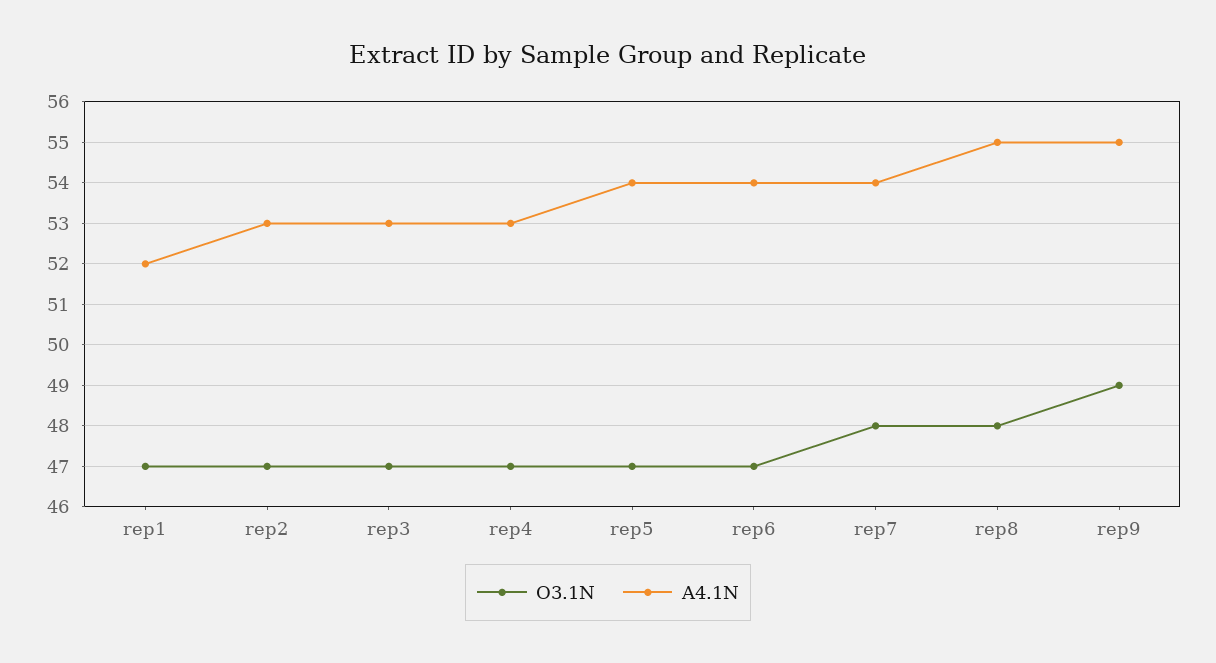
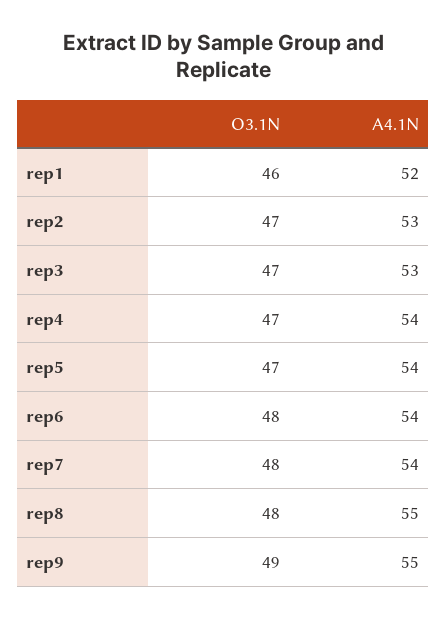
  {
    "O3.1N": {
-     "rep1": 47,
+     "rep1": 46,
      "rep2": 47,
      "rep3": 47,
      "rep4": 47,
      "rep5": 47,
-     "rep6": 47,
+     "rep6": 48,
      "rep7": 48,
      "rep8": 48,
      "rep9": 49
    },
    "A4.1N": {
      "rep1": 52,
      "rep2": 53,
      "rep3": 53,
-     "rep4": 53,
+     "rep4": 54,
      "rep5": 54,
      "rep6": 54,
      "rep7": 54,
      "rep8": 55,
      "rep9": 55
    }
  }

